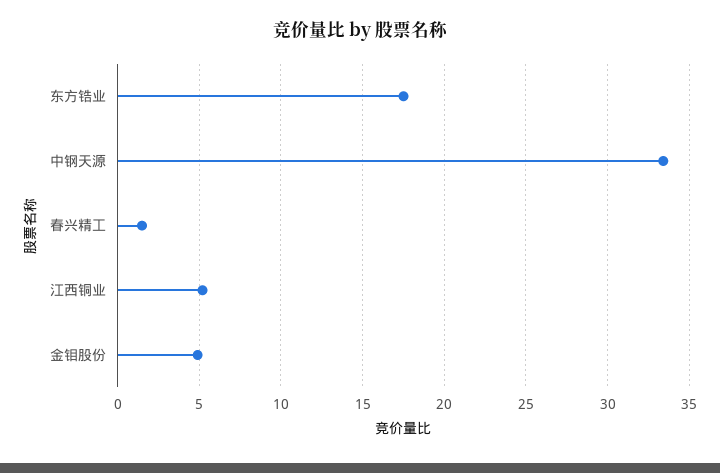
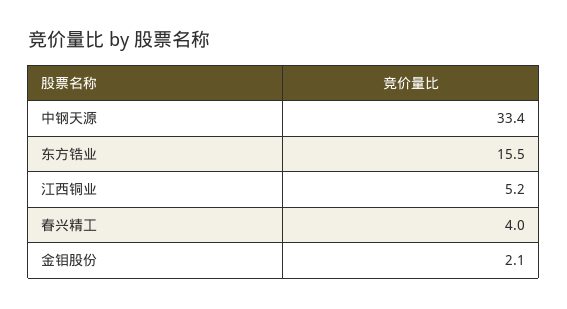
  {
-   "东方锆业": 17.5,
+   "东方锆业": 15.5,
    "中钢天源": 33.4,
-   "春兴精工": 1.5,
+   "春兴精工": 4,
    "江西铜业": 5.2,
-   "金钼股份": 5
+   "金钼股份": 2.1
  }

